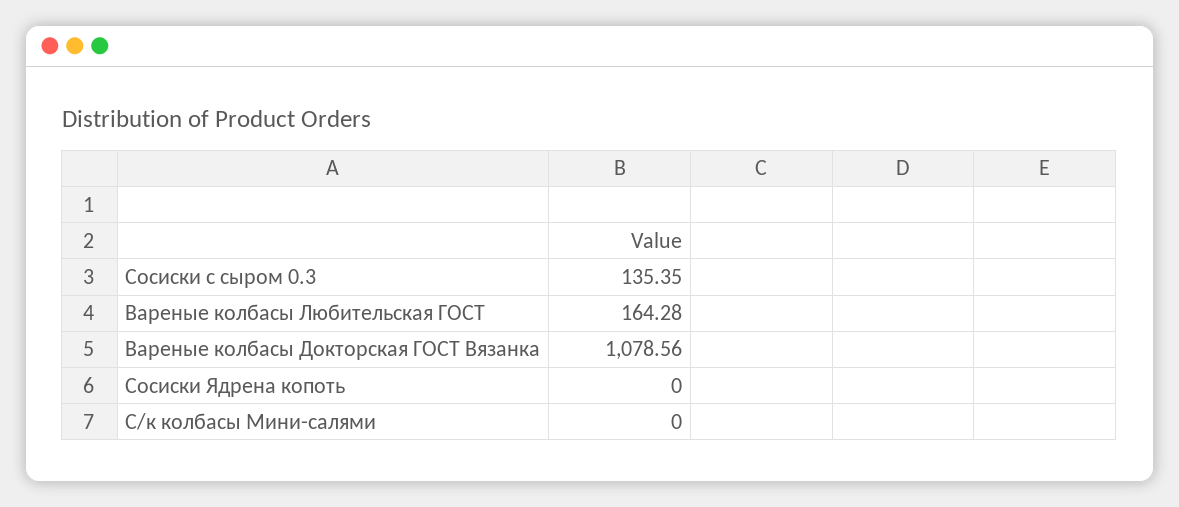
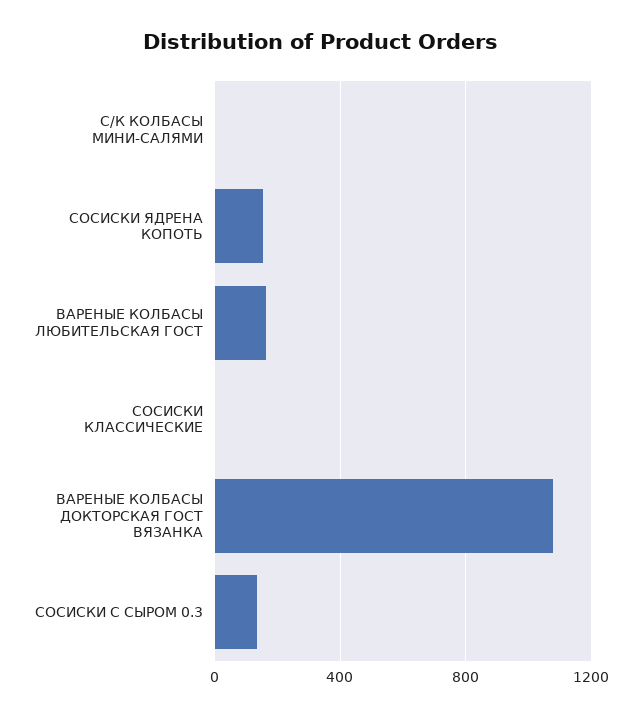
  {
    "Сосиски с сыром 0.3": 135.35,
    "Вареные колбасы Любительская ГОСТ": 164.28,
    "Вареные колбасы Докторская ГОСТ Вязанка": 1078.56,
-   "Сосиски Ядрена копоть": 0,
+   "Сосиски Ядрена копоть": 150,
-   "С/к колбасы Мини-салями": 0
+   "С/к колбасы Мини-салями": 0,
+   "СОСИСКИ КЛАССИЧЕСКИЕ": 0
  }

